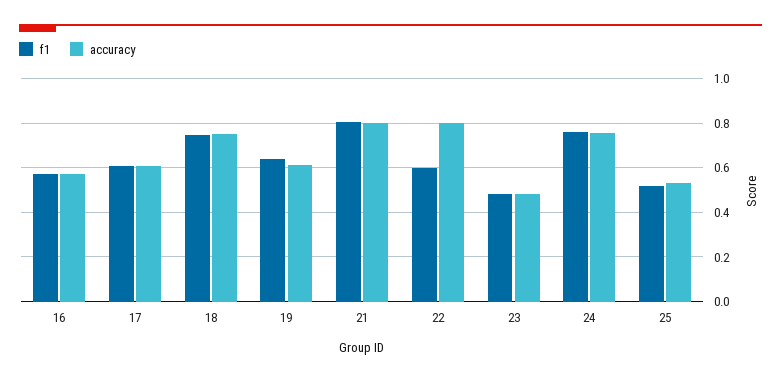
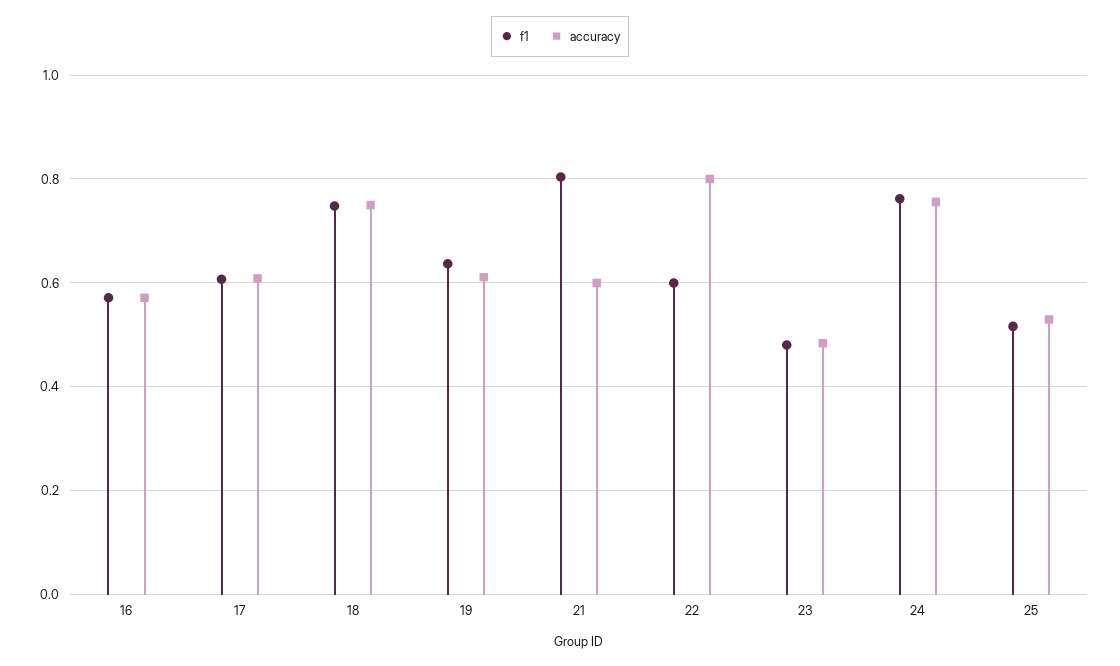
  {
    "f1": {
      "16": 0.58,
      "17": 0.6,
      "18": 0.74,
      "19": 0.64,
      "21": 0.8,
      "22": 0.6,
      "23": 0.48,
      "24": 0.76,
      "25": 0.52
    },
    "accuracy": {
      "16": 0.58,
      "17": 0.6,
      "18": 0.76,
      "19": 0.62,
-     "21": 0.8,
+     "21": 0.6,
      "22": 0.8,
      "23": 0.48,
      "24": 0.76,
      "25": 0.52
    }
  }

